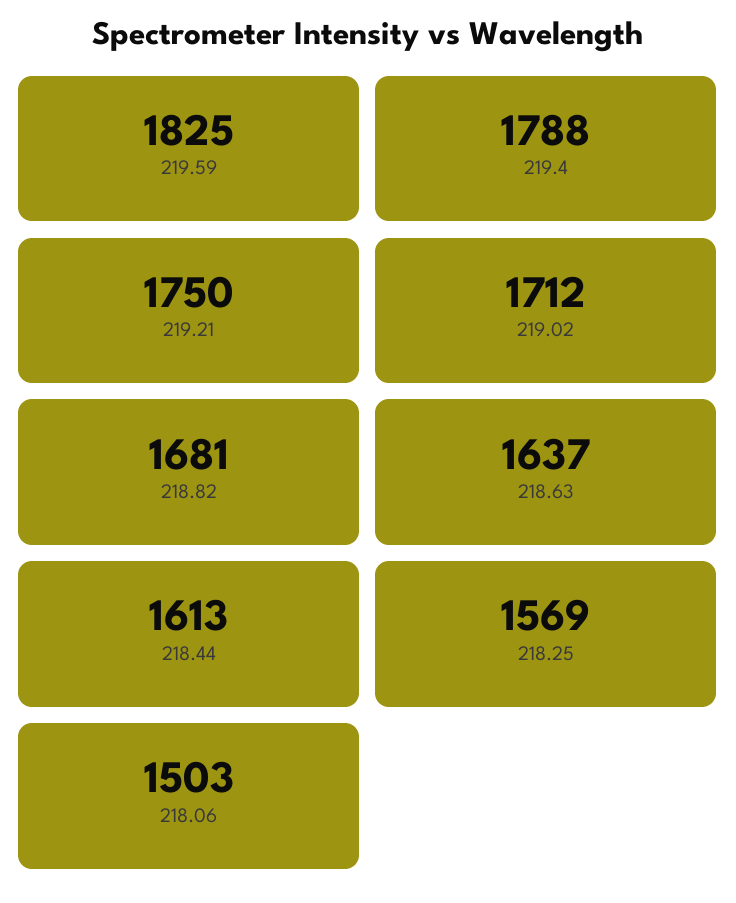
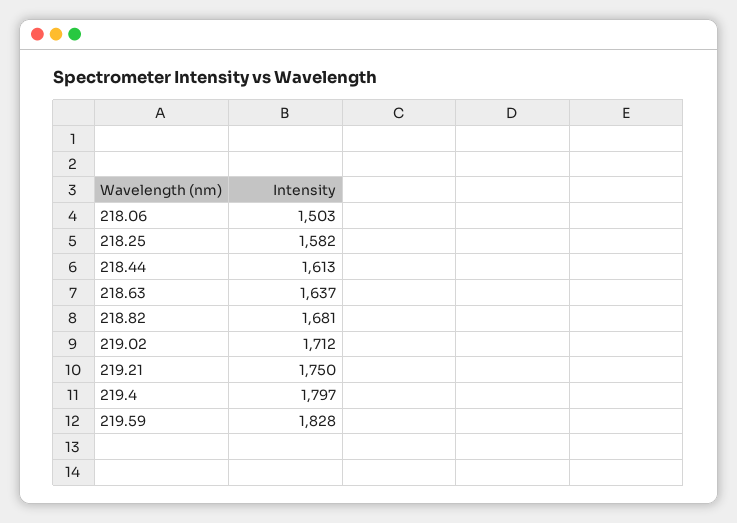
  {
-   "219.59": 1825,
+   "219.59": 1828,
-   "219.4": 1788,
+   "219.4": 1797,
    "219.21": 1750,
    "219.02": 1712,
    "218.82": 1681,
    "218.63": 1637,
    "218.44": 1613,
-   "218.25": 1569,
+   "218.25": 1582,
    "218.06": 1503
  }

